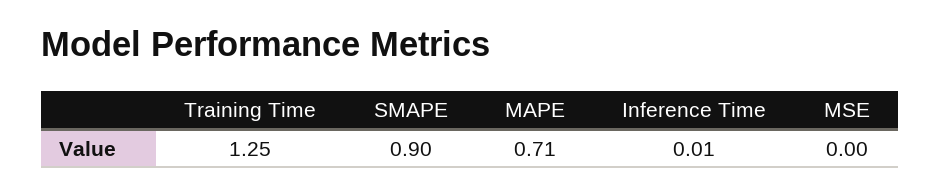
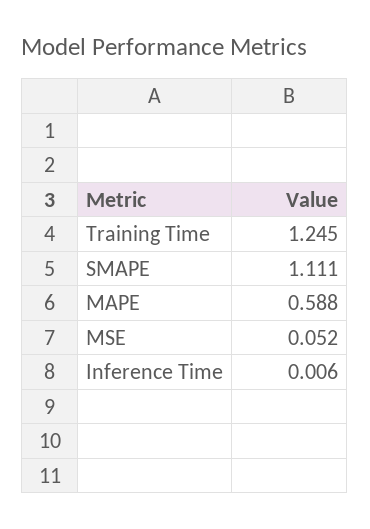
  {
    "Training Time": 1.245,
-   "SMAPE": 0.9,
+   "SMAPE": 1.111,
-   "MAPE": 0.71,
+   "MAPE": 0.588,
    "Inference Time": 0.006,
-   "MSE": 0
+   "MSE": 0.052
  }

